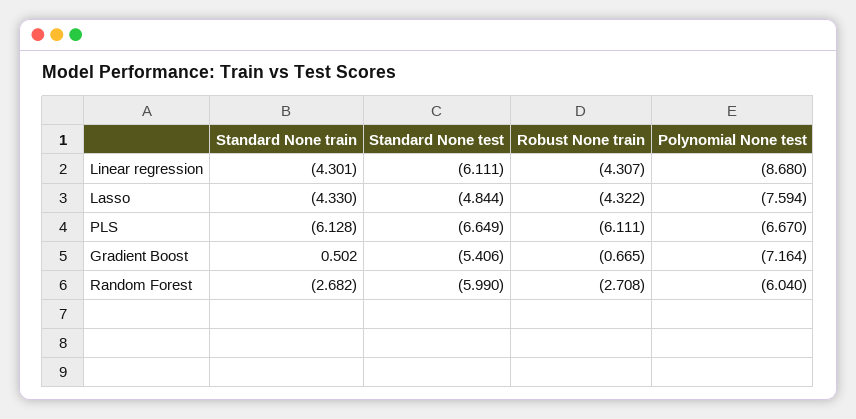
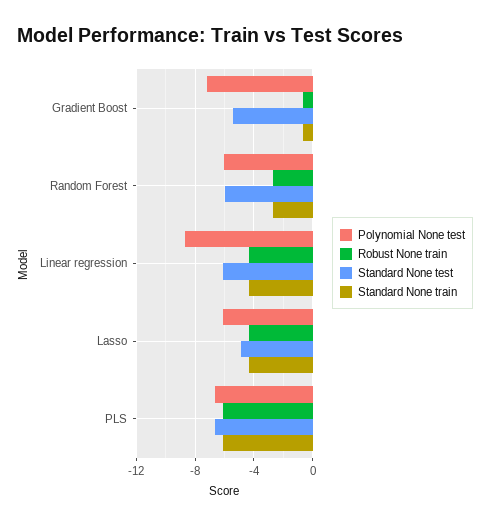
  {
    "Standard None train": {
      "Linear regression": -4.301,
      "Lasso": -4.33,
      "PLS": -6.128,
-     "Gradient Boost": 0.502,
+     "Gradient Boost": -0.5,
      "Random Forest": -2.682
    },
    "Standard None test": {
      "Linear regression": -6.111,
      "Lasso": -4.844,
      "PLS": -6.649,
      "Gradient Boost": -5.406,
      "Random Forest": -5.99
    },
    "Robust None train": {
      "Linear regression": -4.307,
      "Lasso": -4.322,
      "PLS": -6.111,
      "Gradient Boost": -0.665,
      "Random Forest": -2.708
    },
    "Polynomial None test": {
      "Linear regression": -8.68,
-     "Lasso": -7.594,
+     "Lasso": -6,
      "PLS": -6.67,
      "Gradient Boost": -7.164,
      "Random Forest": -6.04
    }
  }

